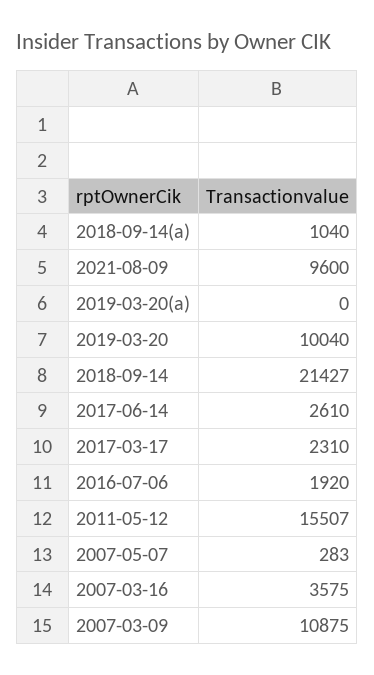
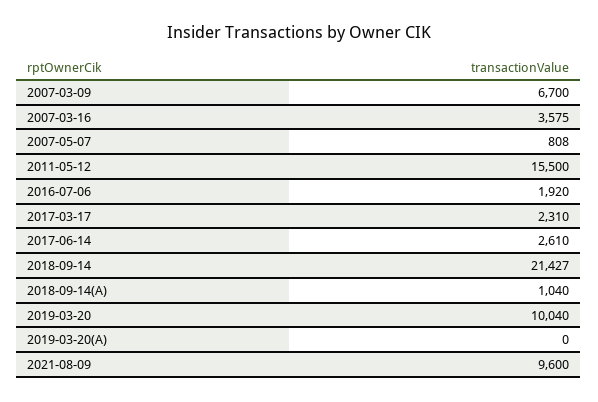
  {
    "2018-09-14(a)": 1040,
    "2021-08-09": 9600,
    "2019-03-20(a)": 0,
    "2019-03-20": 10040,
    "2018-09-14": 21427,
    "2017-06-14": 2610,
    "2017-03-17": 2310,
    "2016-07-06": 1920,
-   "2011-05-12": 15507,
+   "2011-05-12": 15500,
-   "2007-05-07": 283,
+   "2007-05-07": 808,
    "2007-03-16": 3575,
-   "2007-03-09": 10875
+   "2007-03-09": 6700
  }

